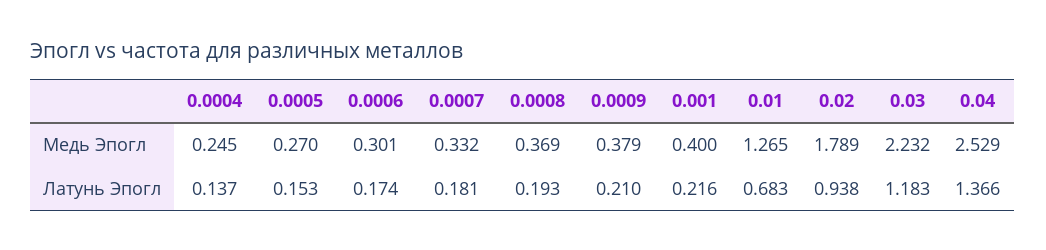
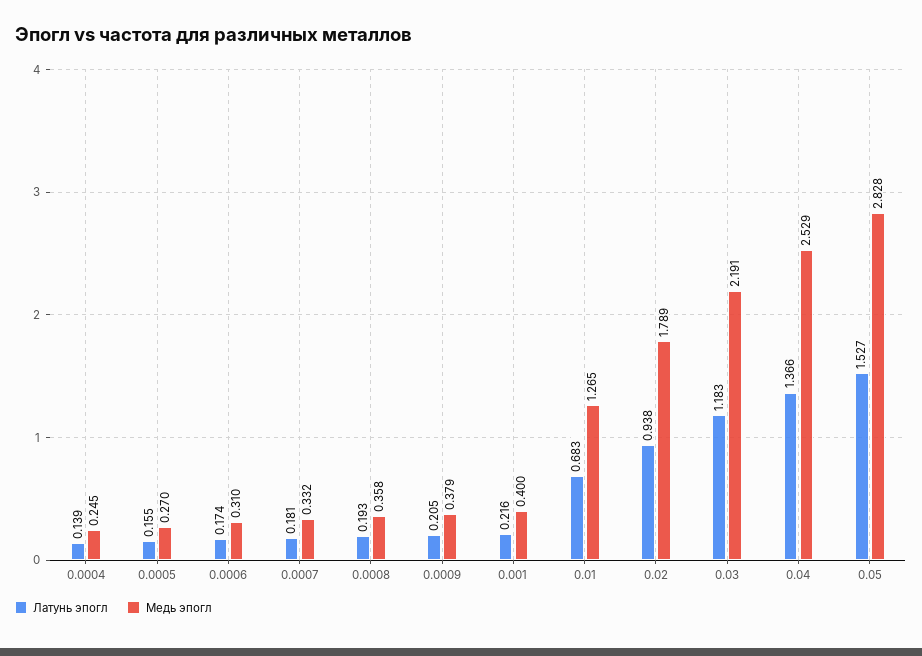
  {
    "Медь Эпогл": {
      "0.0004": 0.245,
      "0.0005": 0.27,
-     "0.0006": 0.301,
+     "0.0006": 0.31,
      "0.0007": 0.332,
-     "0.0008": 0.369,
+     "0.0008": 0.358,
      "0.0009": 0.379,
      "0.001": 0.4,
      "0.01": 1.265,
      "0.02": 1.789,
-     "0.03": 2.232,
+     "0.03": 2.191,
-     "0.04": 2.529
+     "0.04": 2.529,
+     "0.05": 2.828
    },
    "Латунь Эпогл": {
-     "0.0004": 0.137,
+     "0.0004": 0.139,
-     "0.0005": 0.153,
+     "0.0005": 0.155,
      "0.0006": 0.174,
      "0.0007": 0.181,
      "0.0008": 0.193,
-     "0.0009": 0.21,
+     "0.0009": 0.205,
      "0.001": 0.216,
      "0.01": 0.683,
      "0.02": 0.938,
      "0.03": 1.183,
-     "0.04": 1.366
+     "0.04": 1.366,
+     "0.05": 1.527
    }
  }

